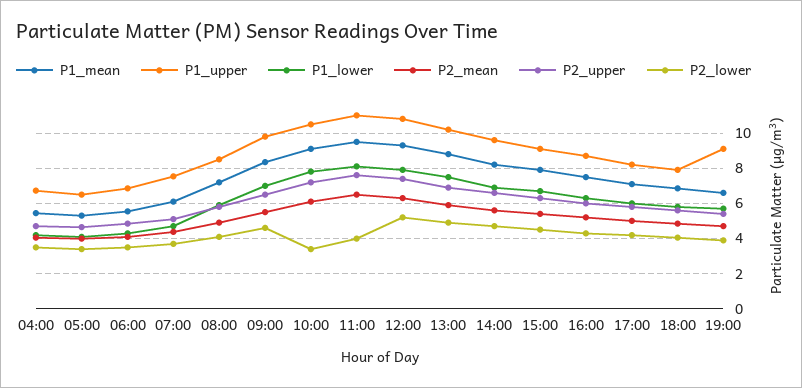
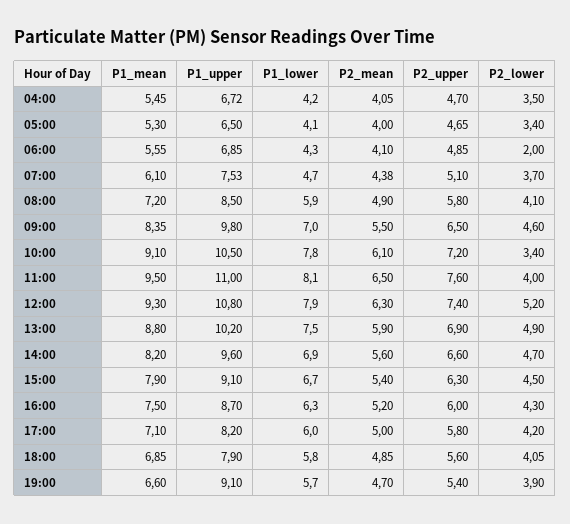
  {
    "P1_mean": {
      "04:00": 5.45,
      "05:00": 5.3,
      "06:00": 5.55,
      "07:00": 6.1,
      "08:00": 7.2,
      "09:00": 8.35,
      "10:00": 9.1,
      "11:00": 9.5,
      "12:00": 9.3,
      "13:00": 8.8,
      "14:00": 8.2,
      "15:00": 7.9,
      "16:00": 7.5,
      "17:00": 7.1,
      "18:00": 6.85,
      "19:00": 6.6
    },
    "P1_upper": {
      "04:00": 6.72,
      "05:00": 6.5,
      "06:00": 6.85,
      "07:00": 7.53,
      "08:00": 8.5,
      "09:00": 9.8,
      "10:00": 10.5,
      "11:00": 11,
      "12:00": 10.8,
      "13:00": 10.2,
      "14:00": 9.6,
      "15:00": 9.1,
      "16:00": 8.7,
      "17:00": 8.2,
      "18:00": 7.9,
      "19:00": 9.1
    },
    "P1_lower": {
      "04:00": 4.2,
      "05:00": 4.1,
      "06:00": 4.3,
      "07:00": 4.7,
      "08:00": 5.9,
      "09:00": 7,
      "10:00": 7.8,
      "11:00": 8.1,
      "12:00": 7.9,
      "13:00": 7.5,
      "14:00": 6.9,
      "15:00": 6.7,
      "16:00": 6.3,
      "17:00": 6,
      "18:00": 5.8,
      "19:00": 5.7
    },
    "P2_mean": {
      "04:00": 4.05,
      "05:00": 4,
      "06:00": 4.1,
      "07:00": 4.38,
      "08:00": 4.9,
      "09:00": 5.5,
      "10:00": 6.1,
      "11:00": 6.5,
      "12:00": 6.3,
      "13:00": 5.9,
      "14:00": 5.6,
      "15:00": 5.4,
      "16:00": 5.2,
      "17:00": 5,
      "18:00": 4.85,
      "19:00": 4.7
    },
    "P2_upper": {
      "04:00": 4.7,
      "05:00": 4.65,
      "06:00": 4.85,
      "07:00": 5.1,
      "08:00": 5.8,
      "09:00": 6.5,
      "10:00": 7.2,
      "11:00": 7.6,
      "12:00": 7.4,
      "13:00": 6.9,
      "14:00": 6.6,
      "15:00": 6.3,
      "16:00": 6,
      "17:00": 5.8,
      "18:00": 5.6,
      "19:00": 5.4
    },
    "P2_lower": {
      "04:00": 3.5,
      "05:00": 3.4,
-     "06:00": 3.5,
+     "06:00": 2,
      "07:00": 3.7,
      "08:00": 4.1,
      "09:00": 4.6,
      "10:00": 3.4,
      "11:00": 4,
      "12:00": 5.2,
      "13:00": 4.9,
      "14:00": 4.7,
      "15:00": 4.5,
      "16:00": 4.3,
      "17:00": 4.2,
      "18:00": 4.05,
      "19:00": 3.9
    }
  }

